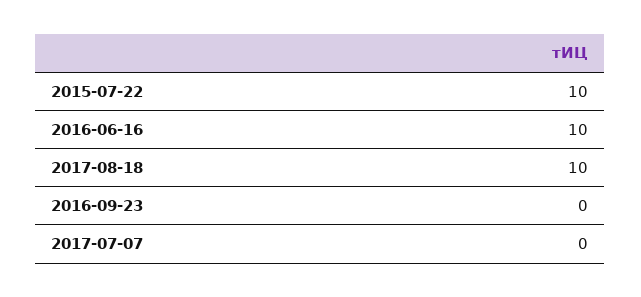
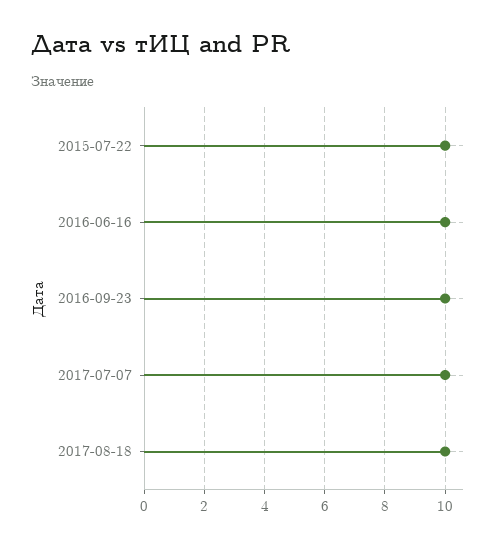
  {
    "2015-07-22": 10,
    "2016-06-16": 10,
    "2017-08-18": 10,
-   "2016-09-23": 0,
+   "2016-09-23": 10,
-   "2017-07-07": 0
+   "2017-07-07": 10
  }

